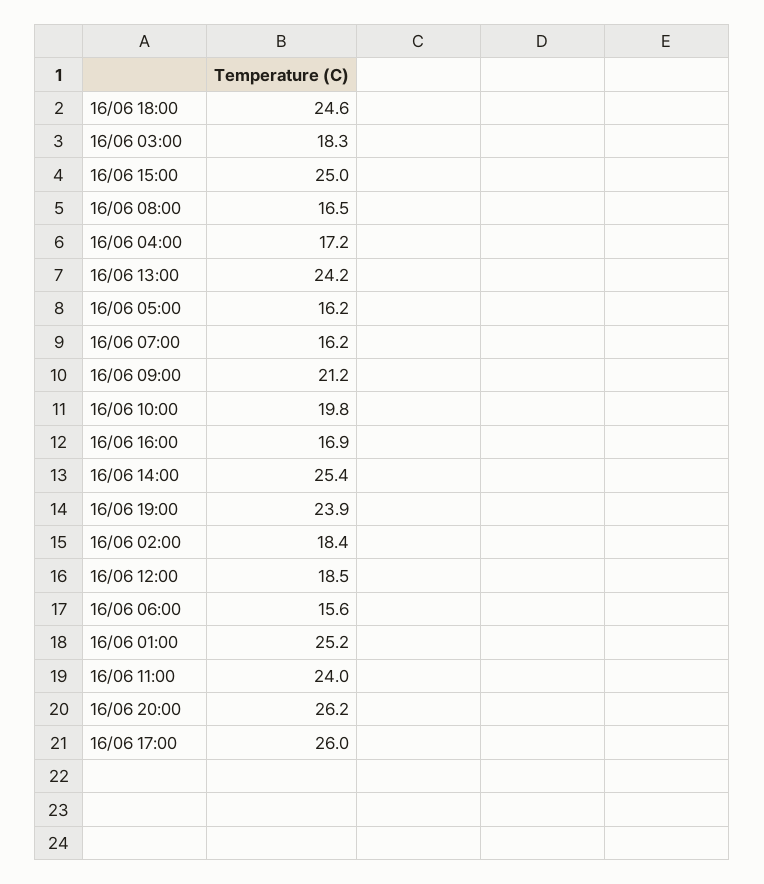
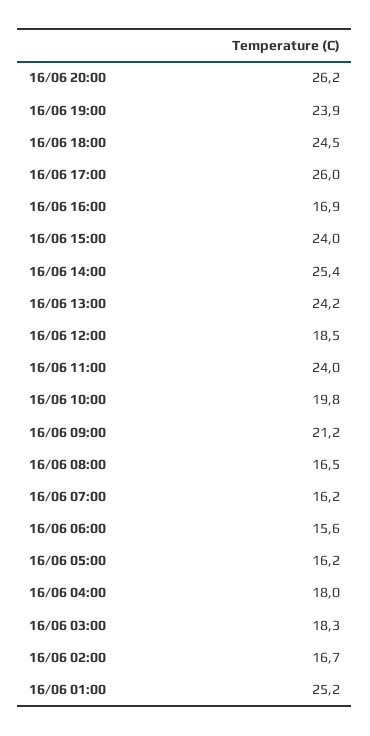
  {
-   "16/06 18:00": 24.6,
+   "16/06 18:00": 24.5,
    "16/06 03:00": 18.3,
-   "16/06 15:00": 25,
+   "16/06 15:00": 24,
    "16/06 08:00": 16.5,
-   "16/06 04:00": 17.2,
+   "16/06 04:00": 18,
    "16/06 13:00": 24.2,
    "16/06 05:00": 16.2,
    "16/06 07:00": 16.2,
    "16/06 09:00": 21.2,
    "16/06 10:00": 19.8,
    "16/06 16:00": 16.9,
    "16/06 14:00": 25.4,
    "16/06 19:00": 23.9,
-   "16/06 02:00": 18.4,
+   "16/06 02:00": 16.7,
    "16/06 12:00": 18.5,
    "16/06 06:00": 15.6,
    "16/06 01:00": 25.2,
    "16/06 11:00": 24,
    "16/06 20:00": 26.2,
    "16/06 17:00": 26
  }

